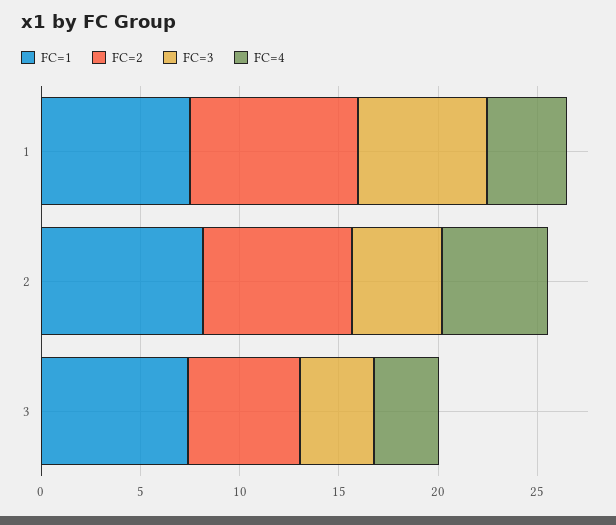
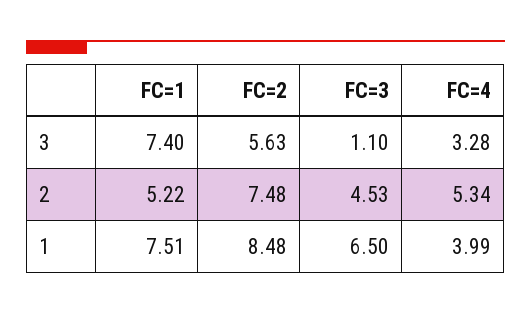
  {
    "FC=1": {
      "1": 7.51,
-     "2": 8,
+     "2": 5.22,
      "3": 7.4
    },
    "FC=2": {
      "1": 8.48,
      "2": 7.48,
      "3": 5.63
    },
    "FC=3": {
      "1": 6.5,
      "2": 4.53,
-     "3": 4
+     "3": 1.1
    },
    "FC=4": {
      "1": 3.99,
      "2": 5.34,
      "3": 3.28
    }
  }

